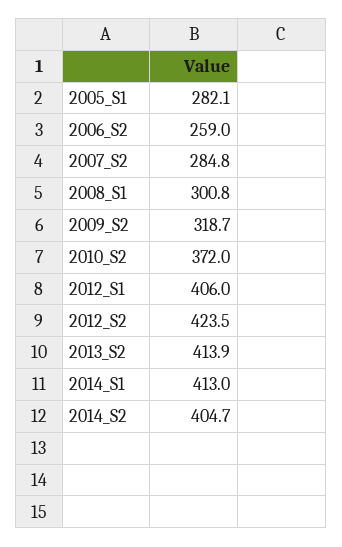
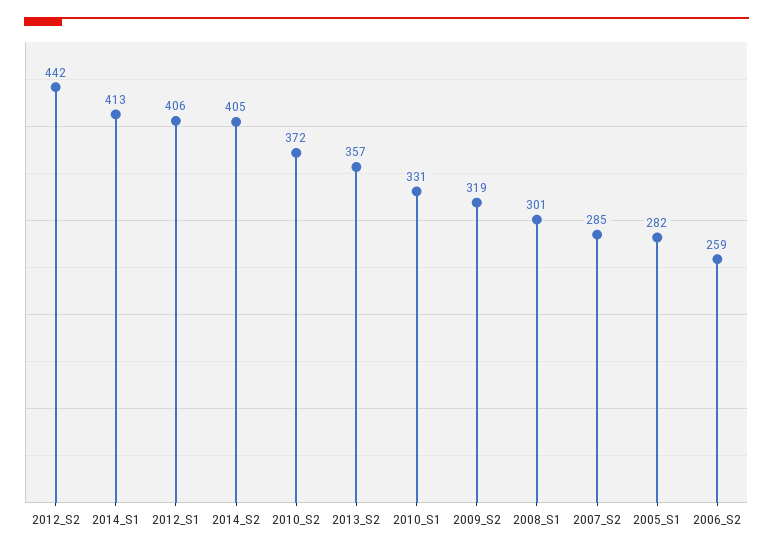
  {
    "2005_S1": 282.1,
    "2006_S2": 259,
    "2007_S2": 284.8,
    "2008_S1": 300.8,
    "2009_S2": 318.7,
    "2010_S2": 372,
    "2012_S1": 406,
-   "2012_S2": 423.5,
+   "2012_S2": 442,
-   "2013_S2": 413.9,
+   "2013_S2": 357,
    "2014_S1": 413,
-   "2014_S2": 404.7
+   "2014_S2": 404.7,
+   "2010_S1": 331
  }

